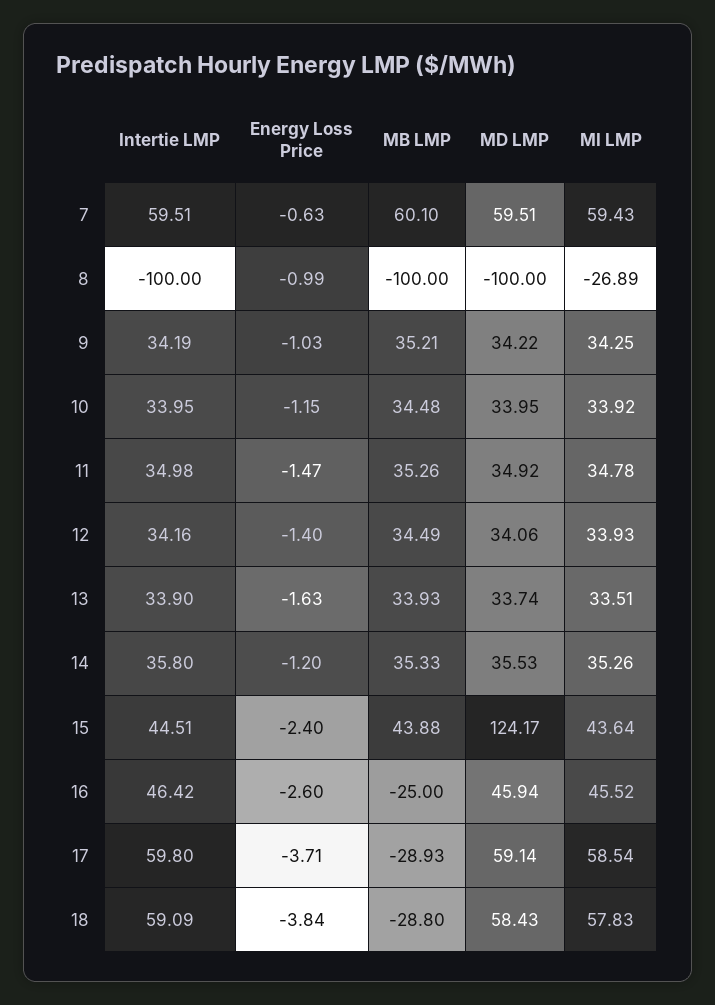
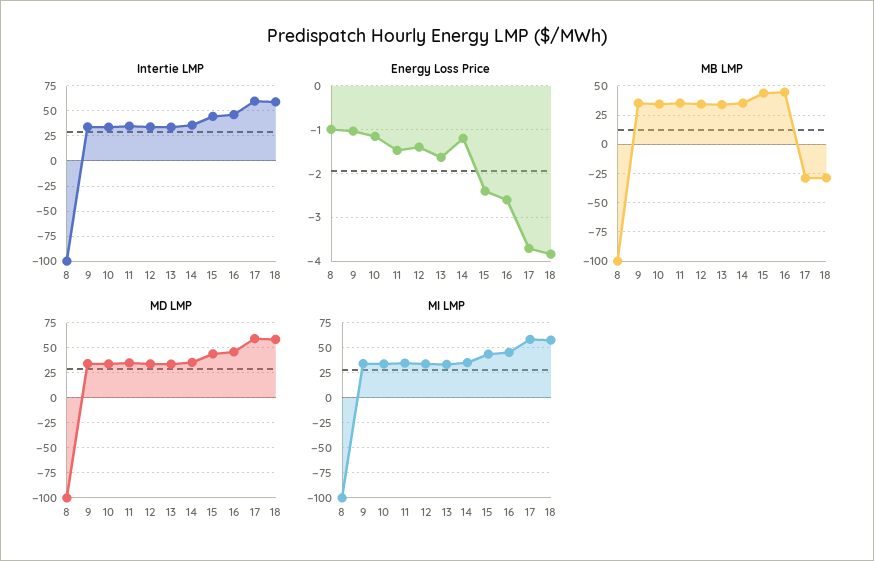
  {
    "Intertie LMP": {
-     "7": 59.51,
      "8": -100,
      "9": 34.19,
      "10": 33.95,
      "11": 34.98,
      "12": 34.16,
      "13": 33.9,
      "14": 35.8,
      "15": 44.51,
      "16": 46.42,
      "17": 59.8,
      "18": 59.09
    },
    "Energy Loss Price": {
-     "7": -0.63,
      "8": -0.99,
      "9": -1.03,
      "10": -1.15,
      "11": -1.47,
      "12": -1.4,
      "13": -1.63,
      "14": -1.2,
      "15": -2.4,
      "16": -2.6,
      "17": -3.71,
      "18": -3.84
    },
    "MB LMP": {
-     "7": 60.1,
      "8": -100,
      "9": 35.21,
      "10": 34.48,
      "11": 35.26,
      "12": 34.49,
      "13": 33.93,
      "14": 35.33,
      "15": 43.88,
-     "16": -25,
+     "16": 50,
      "17": -28.93,
      "18": -28.8
    },
    "MD LMP": {
-     "7": 59.51,
      "8": -100,
      "9": 34.22,
      "10": 33.95,
      "11": 34.92,
      "12": 34.06,
      "13": 33.74,
      "14": 35.53,
-     "15": 124.17,
+     "15": 50,
      "16": 45.94,
      "17": 59.14,
      "18": 58.43
    },
    "MI LMP": {
-     "7": 59.43,
-     "8": -26.89,
+     "8": -100,
      "9": 34.25,
      "10": 33.92,
      "11": 34.78,
      "12": 33.93,
      "13": 33.51,
      "14": 35.26,
      "15": 43.64,
      "16": 45.52,
      "17": 58.54,
      "18": 57.83
    }
  }

